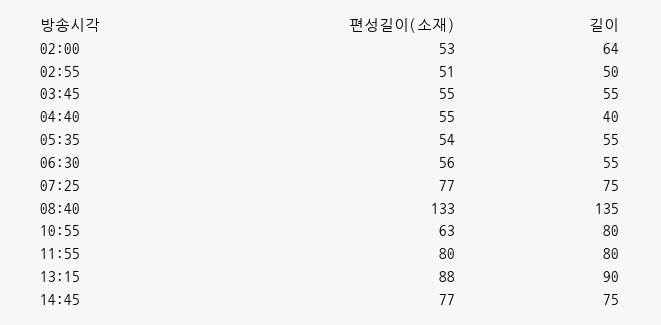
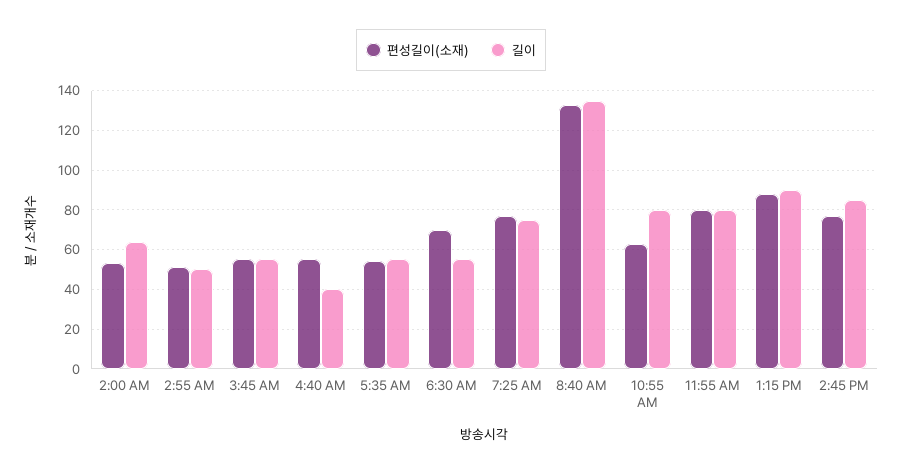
  {
    "편성길이(소재)": {
      "02:00": 53,
      "02:55": 51,
      "03:45": 55,
      "04:40": 55,
      "05:35": 54,
-     "06:30": 56,
+     "06:30": 70,
      "07:25": 77,
      "08:40": 133,
      "10:55": 63,
      "11:55": 80,
      "13:15": 88,
      "14:45": 77
    },
    "길이": {
      "02:00": 64,
      "02:55": 50,
      "03:45": 55,
      "04:40": 40,
      "05:35": 55,
      "06:30": 55,
      "07:25": 75,
      "08:40": 135,
      "10:55": 80,
      "11:55": 80,
      "13:15": 90,
-     "14:45": 75
+     "14:45": 85
    }
  }

